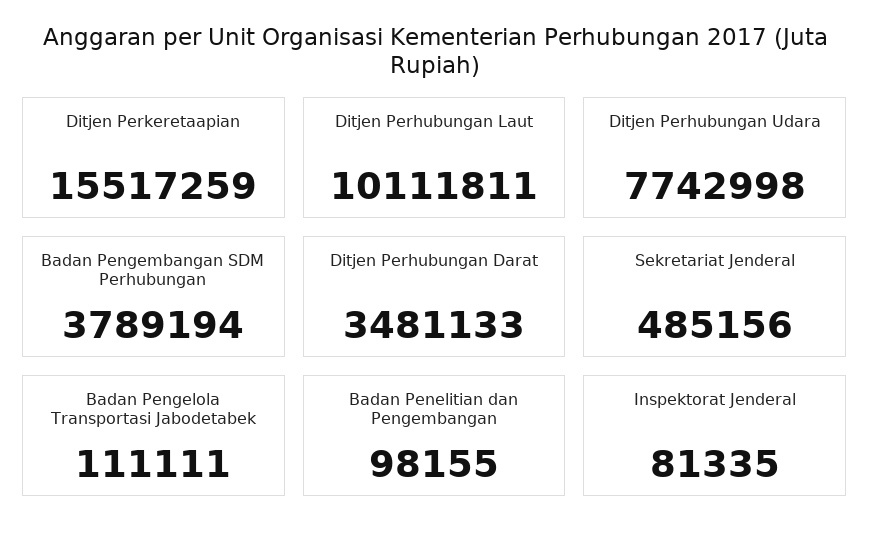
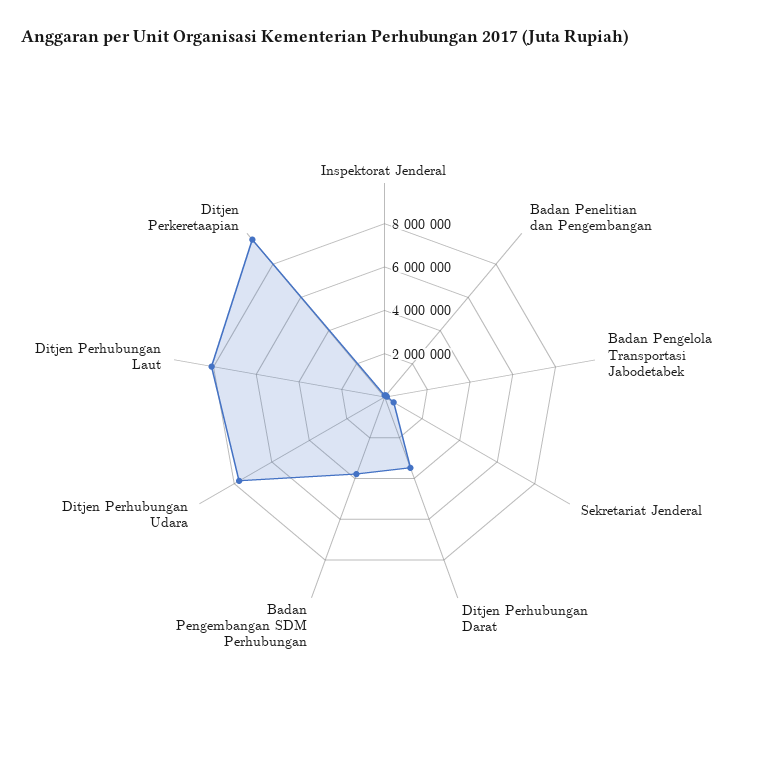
  {
-   "Ditjen Perkeretaapian": 15517259,
+   "Ditjen Perkeretaapian": 9500000,
-   "Ditjen Perhubungan Laut": 10111811,
+   "Ditjen Perhubungan Laut": 8000000,
    "Ditjen Perhubungan Udara": 7742998,
    "Badan Pengembangan SDM Perhubungan": 3789194,
    "Ditjen Perhubungan Darat": 3481133,
    "Sekretariat Jenderal": 485156,
    "Badan Pengelola Transportasi Jabodetabek": 111111,
    "Badan Penelitian dan Pengembangan": 98155,
    "Inspektorat Jenderal": 81335
  }

